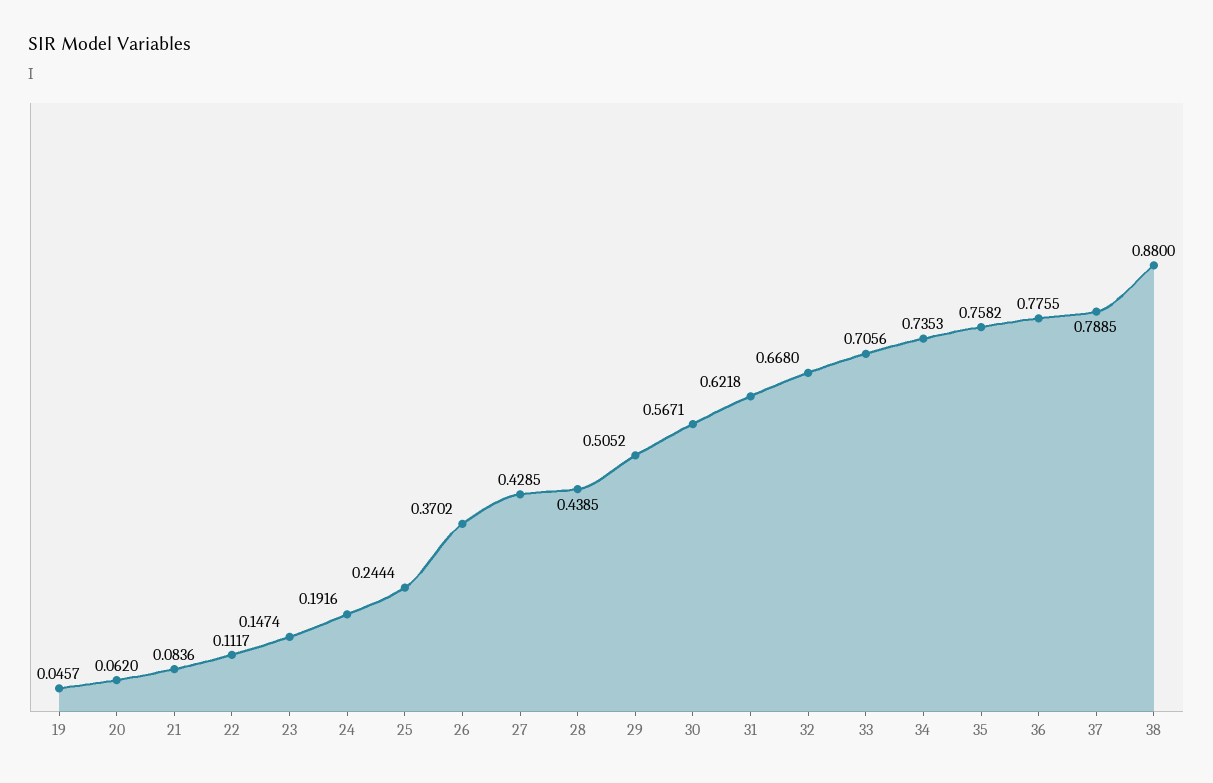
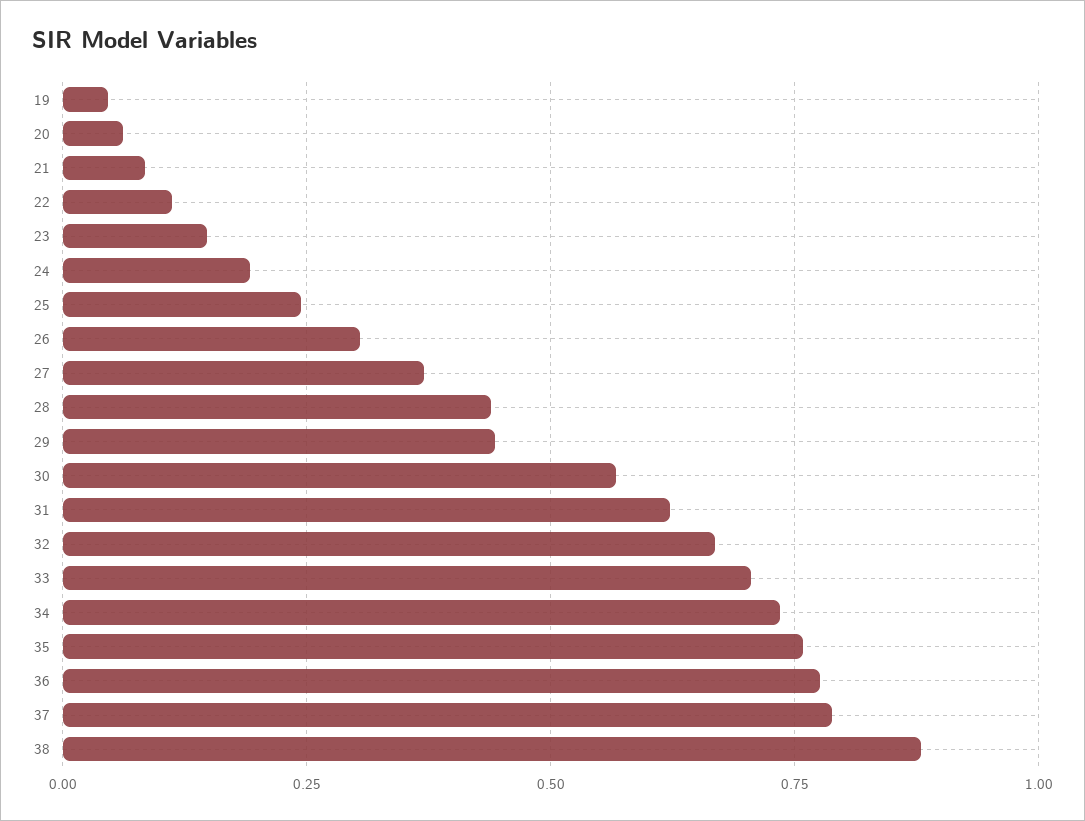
  {
    "19": 0.0457,
    "20": 0.062,
    "21": 0.0836,
    "22": 0.1117,
    "23": 0.1474,
    "24": 0.1916,
    "25": 0.2444,
-   "26": 0.3702,
+   "26": 0.3,
-   "27": 0.4285,
+   "27": 0.375,
    "28": 0.4385,
-   "29": 0.5052,
+   "29": 0.45,
    "30": 0.5671,
    "31": 0.6218,
    "32": 0.668,
    "33": 0.7056,
    "34": 0.7353,
    "35": 0.7582,
    "36": 0.7755,
    "37": 0.7885,
    "38": 0.88
  }

